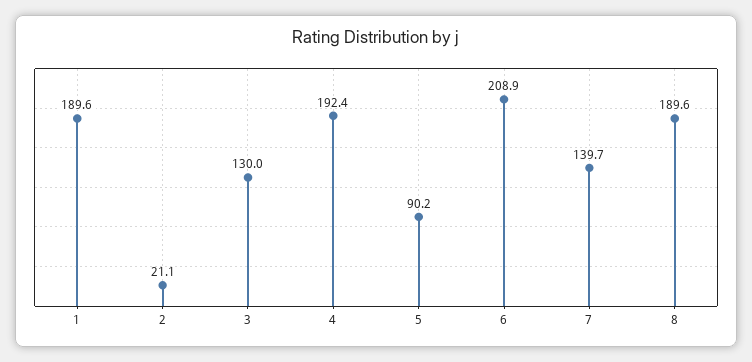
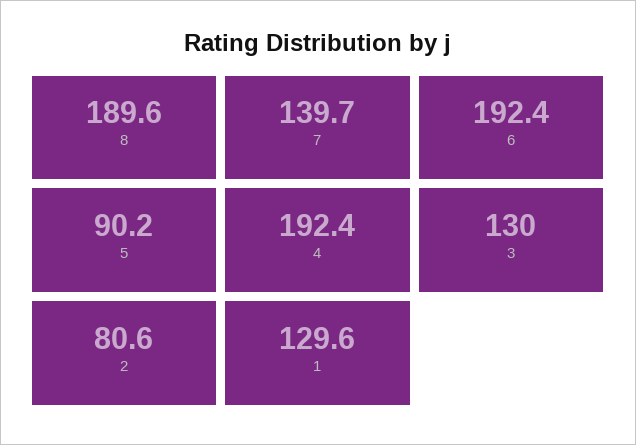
  {
-   "1": 189.6,
+   "1": 129.6,
-   "2": 21.1,
+   "2": 80.6,
    "3": 130,
    "4": 192.4,
    "5": 90.2,
-   "6": 208.9,
+   "6": 192.4,
    "7": 139.7,
    "8": 189.6
  }

